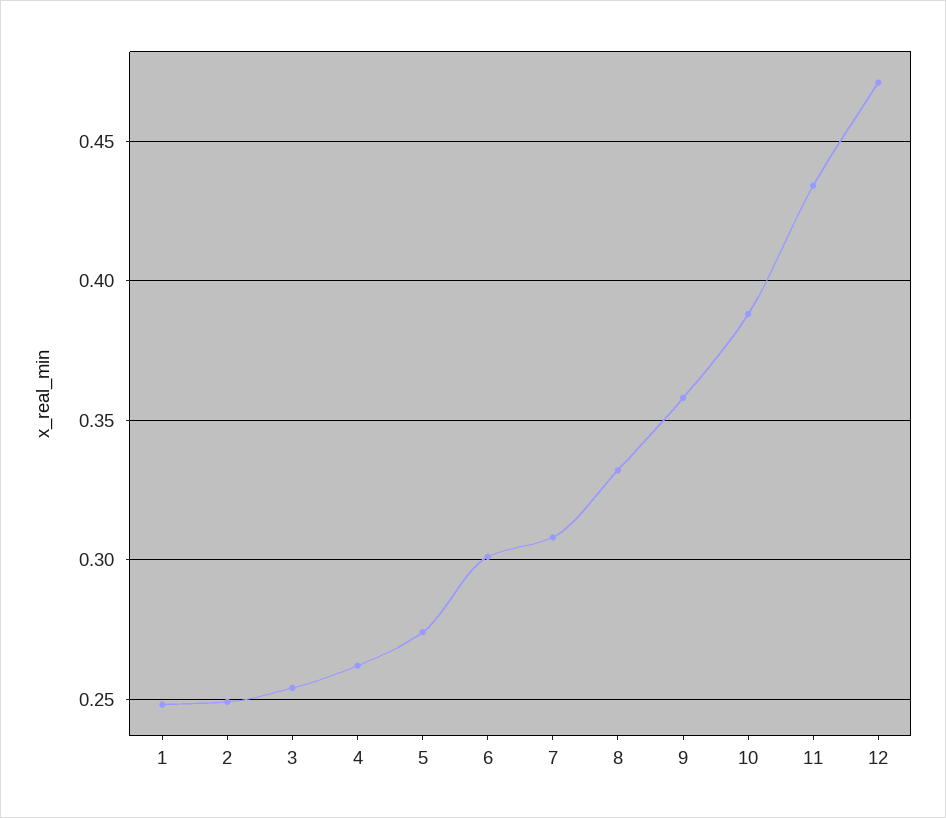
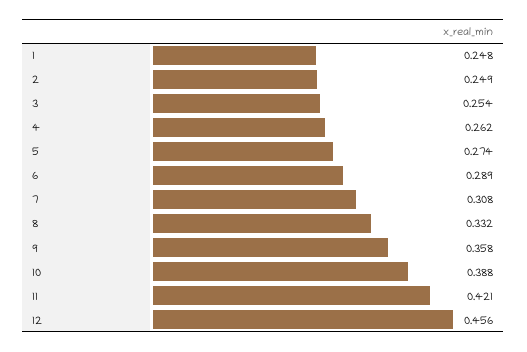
  {
    "1": 0.248,
    "2": 0.249,
    "3": 0.254,
    "4": 0.262,
    "5": 0.274,
-   "6": 0.3,
+   "6": 0.289,
    "7": 0.308,
    "8": 0.332,
    "9": 0.358,
    "10": 0.388,
-   "11": 0.435,
+   "11": 0.421,
-   "12": 0.47
+   "12": 0.456
  }

